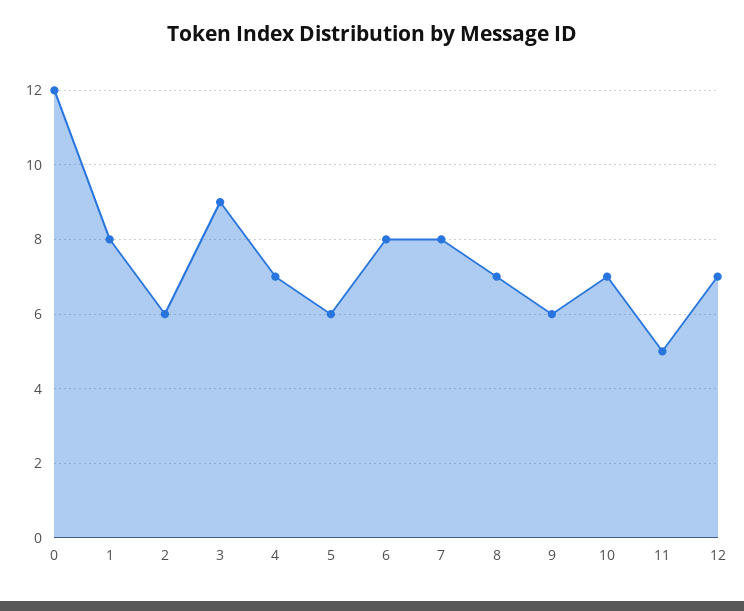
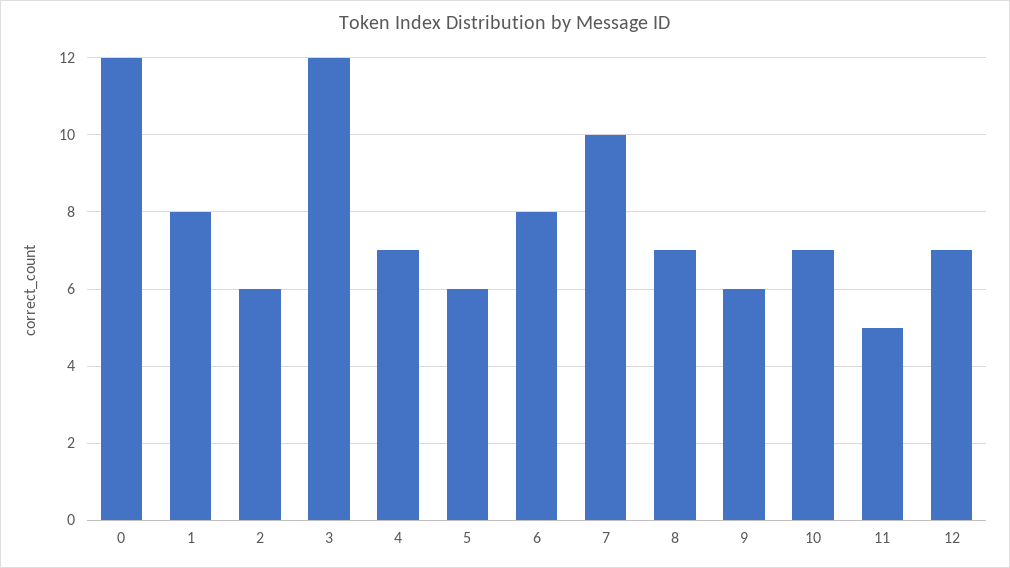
  {
    "0": 12,
    "1": 8,
    "2": 6,
-   "3": 9,
+   "3": 12,
    "4": 7,
    "5": 6,
    "6": 8,
-   "7": 8,
+   "7": 10,
    "8": 7,
    "9": 6,
    "10": 7,
    "11": 5,
    "12": 7
  }

